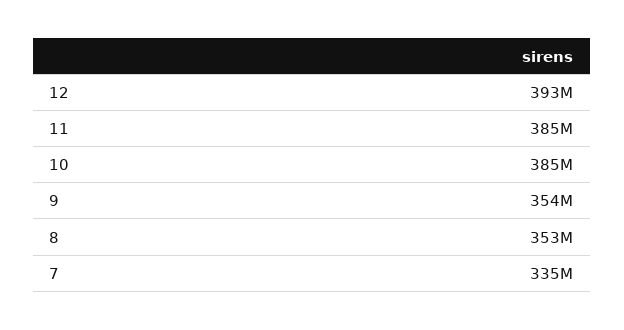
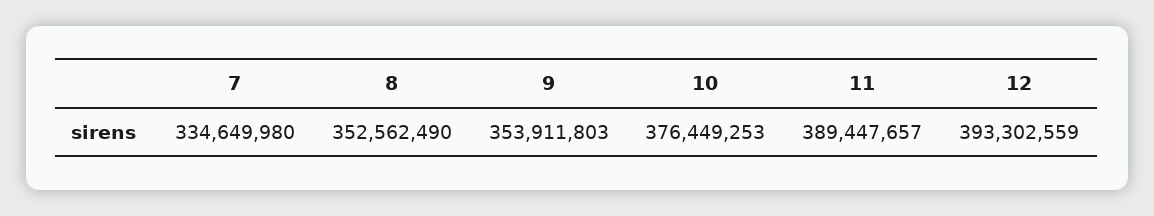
  {
    "12": 393302559,
-   "11": 385000000,
+   "11": 389447657,
-   "10": 385000000,
+   "10": 376449253,
    "9": 353911803,
    "8": 352562490,
    "7": 334649980
  }

